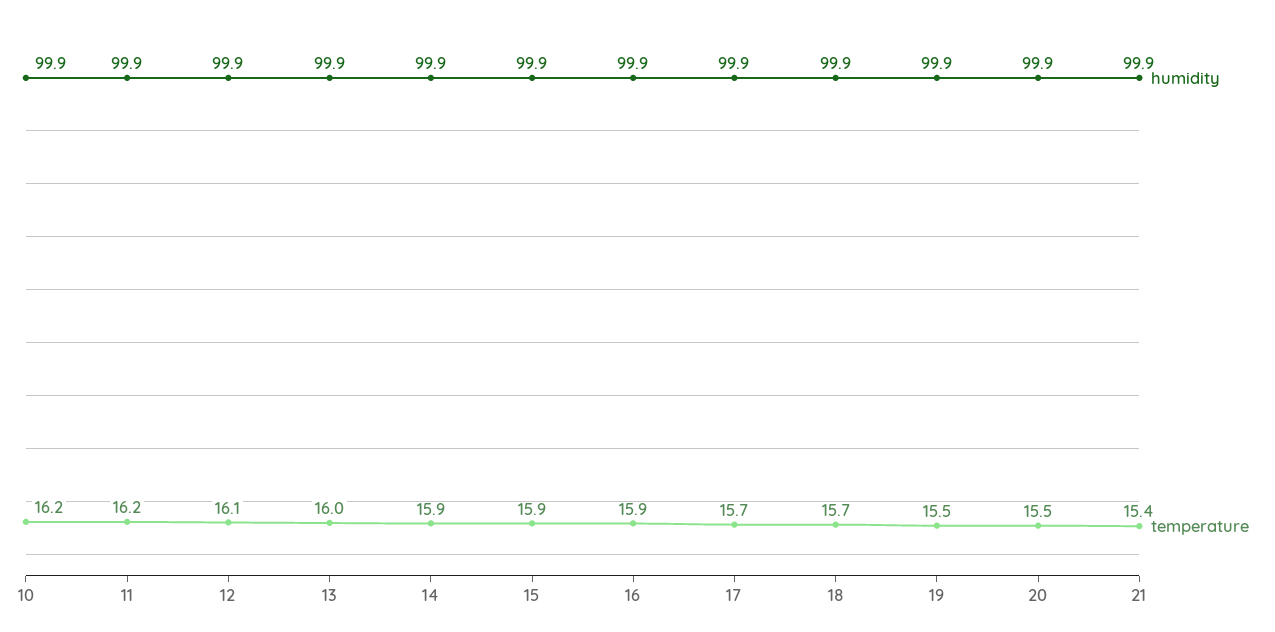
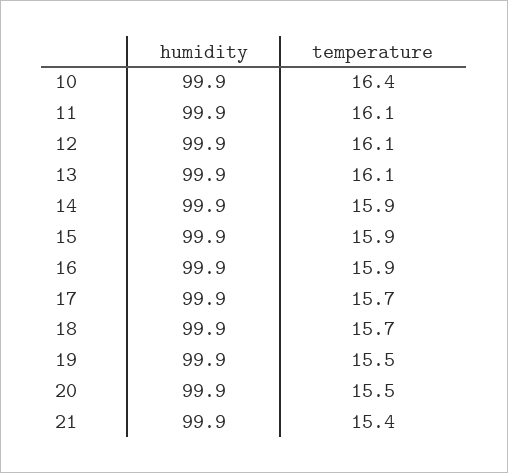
  {
    "humidity": {
      "10": 99.9,
      "11": 99.9,
      "12": 99.9,
      "13": 99.9,
      "14": 99.9,
      "15": 99.9,
      "16": 99.9,
      "17": 99.9,
      "18": 99.9,
      "19": 99.9,
      "20": 99.9,
      "21": 99.9
    },
    "temperature": {
-     "10": 16.2,
+     "10": 16.4,
-     "11": 16.2,
+     "11": 16.1,
      "12": 16.1,
-     "13": 16,
+     "13": 16.1,
      "14": 15.9,
      "15": 15.9,
      "16": 15.9,
      "17": 15.7,
      "18": 15.7,
      "19": 15.5,
      "20": 15.5,
      "21": 15.4
    }
  }

